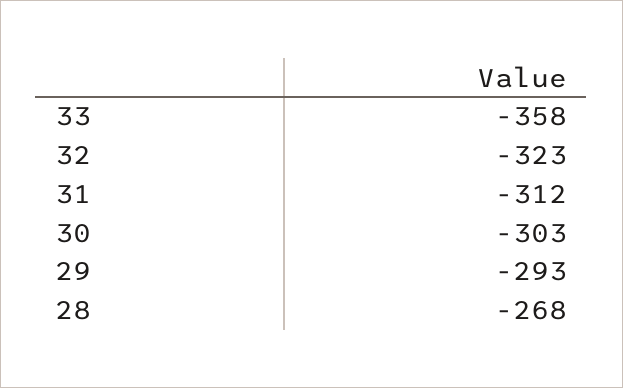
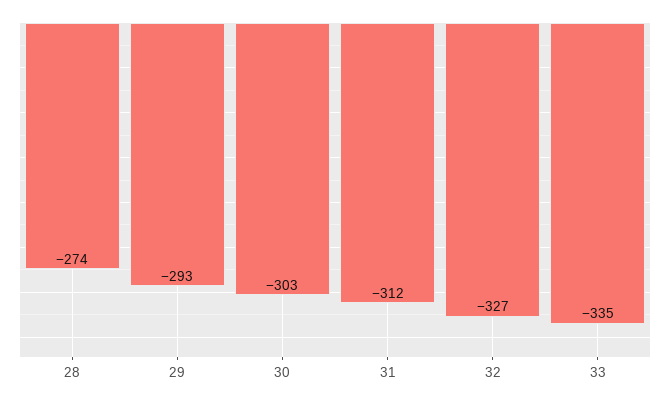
  {
-   "33": -358,
+   "33": -335,
-   "32": -323,
+   "32": -327,
    "31": -312,
    "30": -303,
    "29": -293,
-   "28": -268
+   "28": -274
  }

